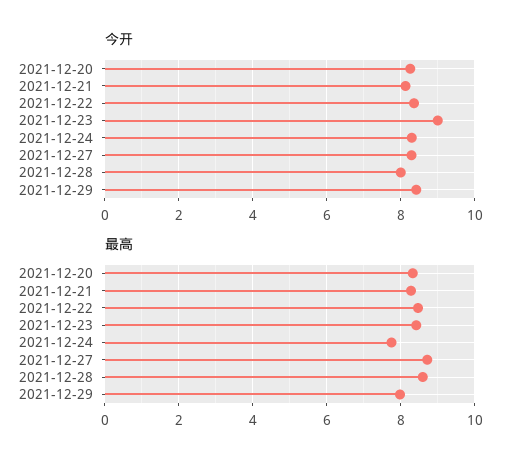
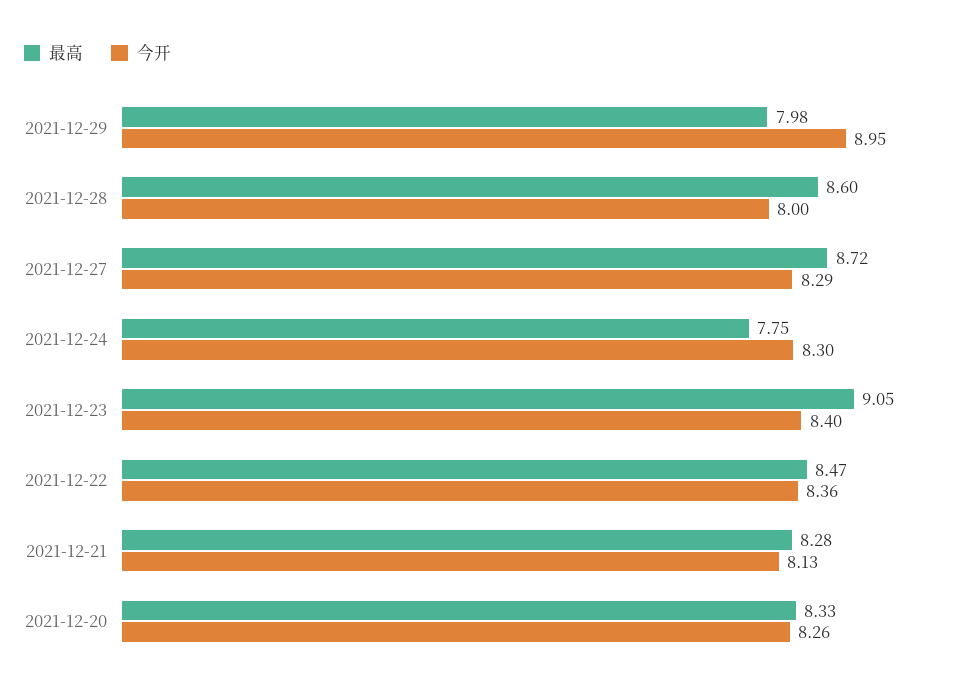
  {
    "今开": {
      "2021-12-20": 8.26,
      "2021-12-21": 8.13,
      "2021-12-22": 8.36,
-     "2021-12-23": 9,
+     "2021-12-23": 8.4,
      "2021-12-24": 8.3,
      "2021-12-27": 8.29,
      "2021-12-28": 8,
-     "2021-12-29": 8.4
+     "2021-12-29": 8.95
    },
    "最高": {
      "2021-12-20": 8.33,
      "2021-12-21": 8.28,
      "2021-12-22": 8.47,
-     "2021-12-23": 8.4,
+     "2021-12-23": 9.05,
      "2021-12-24": 7.75,
      "2021-12-27": 8.72,
      "2021-12-28": 8.6,
      "2021-12-29": 7.98
    }
  }

